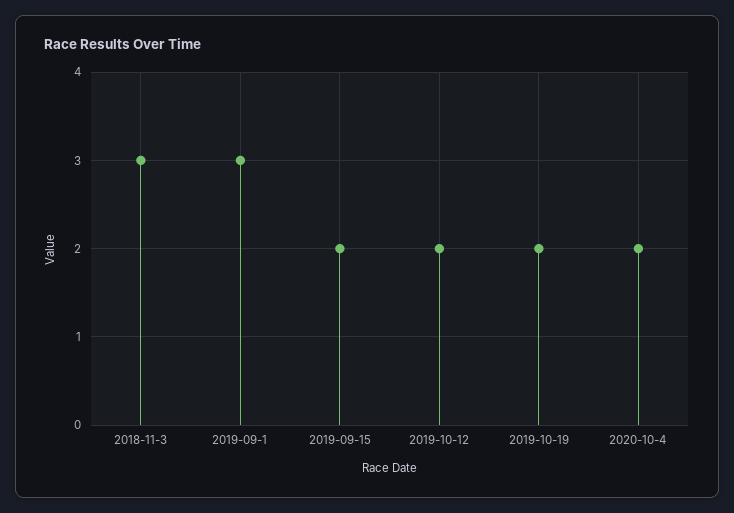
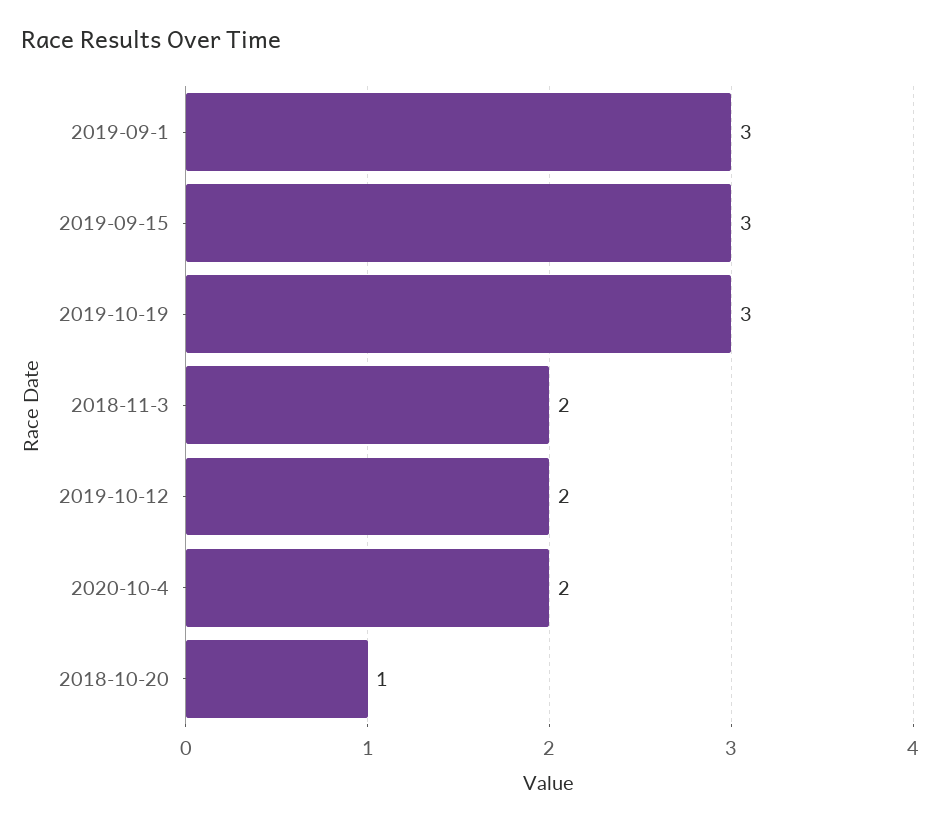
  {
-   "2018-11-3": 3,
+   "2018-11-3": 2,
    "2019-09-1": 3,
-   "2019-09-15": 2,
+   "2019-09-15": 3,
    "2019-10-12": 2,
-   "2019-10-19": 2,
+   "2019-10-19": 3,
-   "2020-10-4": 2
+   "2020-10-4": 2,
+   "2018-10-20": 1
  }

